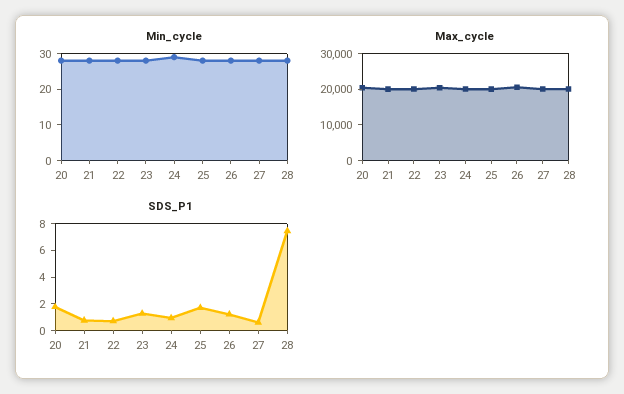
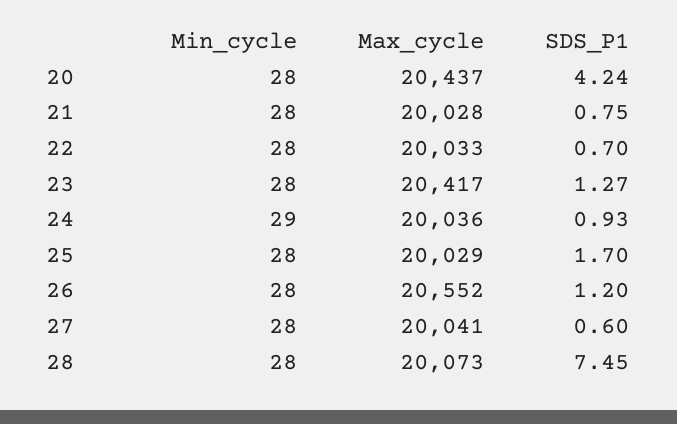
  {
    "Min_cycle": {
      "20": 28,
      "21": 28,
      "22": 28,
      "23": 28,
      "24": 29,
      "25": 28,
      "26": 28,
      "27": 28,
      "28": 28
    },
    "Max_cycle": {
      "20": 20437,
      "21": 20028,
      "22": 20033,
      "23": 20417,
      "24": 20036,
      "25": 20029,
      "26": 20552,
      "27": 20041,
      "28": 20073
    },
    "SDS_P1": {
-     "20": 2,
+     "20": 4.24,
      "21": 0.75,
      "22": 0.7,
      "23": 1.27,
      "24": 0.93,
      "25": 1.7,
      "26": 1.2,
      "27": 0.6,
      "28": 7.45
    }
  }

